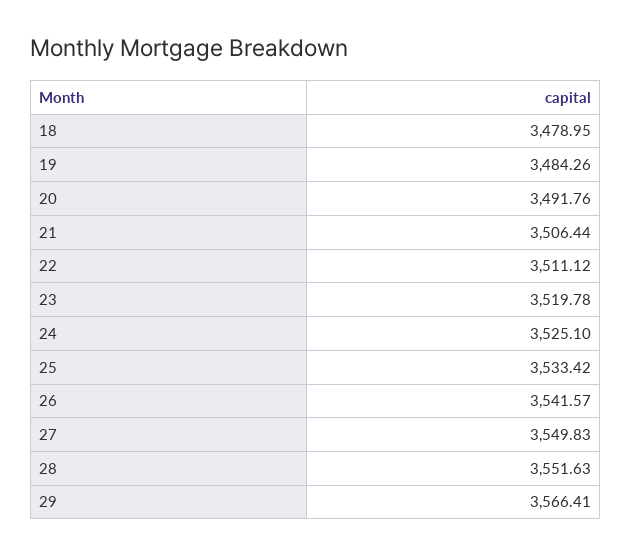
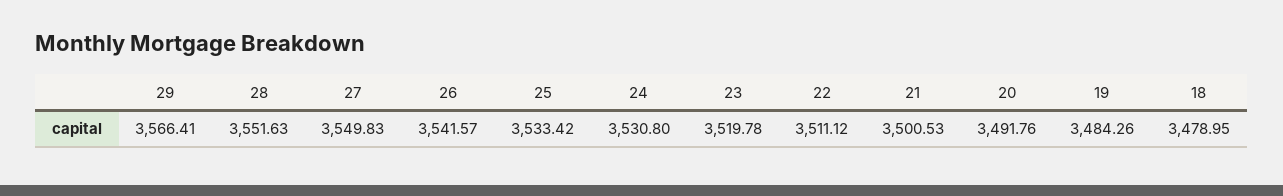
  {
    "18": 3478.95,
    "19": 3484.26,
    "20": 3491.76,
-   "21": 3506.44,
+   "21": 3500.53,
    "22": 3511.12,
    "23": 3519.78,
-   "24": 3525.1,
+   "24": 3530.8,
    "25": 3533.42,
    "26": 3541.57,
    "27": 3549.83,
    "28": 3551.63,
    "29": 3566.41
  }

